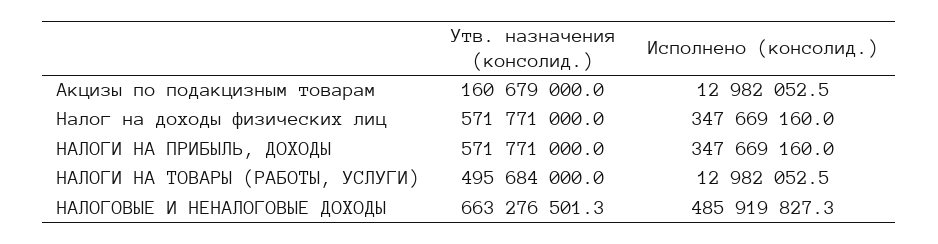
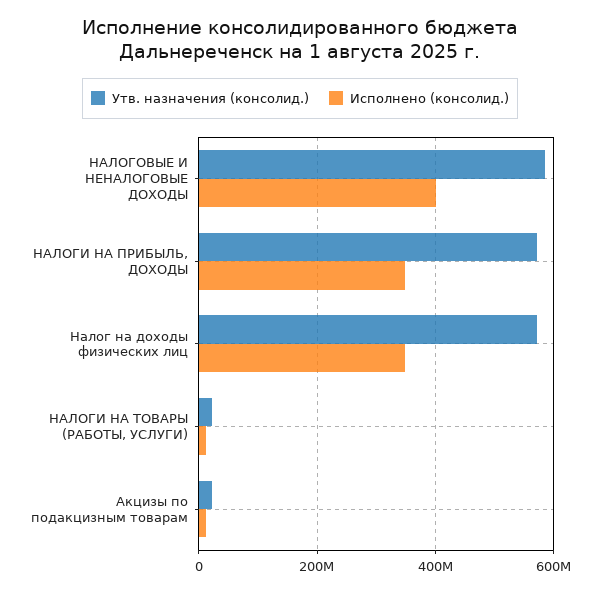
  {
    "Утв. назначения (консолид.)": {
-     "Акцизы по подакцизным товарам": 160679000,
+     "Акцизы по подакцизным товарам": 20000000,
      "Налог на доходы физических лиц": 571771000,
      "НАЛОГИ НА ПРИБЫЛЬ, ДОХОДЫ": 571771000,
-     "НАЛОГИ НА ТОВАРЫ (РАБОТЫ, УСЛУГИ)": 495684000,
+     "НАЛОГИ НА ТОВАРЫ (РАБОТЫ, УСЛУГИ)": 20000000,
-     "НАЛОГОВЫЕ И НЕНАЛОГОВЫЕ ДОХОДЫ": 663276501.3
+     "НАЛОГОВЫЕ И НЕНАЛОГОВЫЕ ДОХОДЫ": 580000000
    },
    "Исполнено (консолид.)": {
      "Акцизы по подакцизным товарам": 12982052.5,
      "Налог на доходы физических лиц": 347669160,
      "НАЛОГИ НА ПРИБЫЛЬ, ДОХОДЫ": 347669160,
      "НАЛОГИ НА ТОВАРЫ (РАБОТЫ, УСЛУГИ)": 12982052.5,
-     "НАЛОГОВЫЕ И НЕНАЛОГОВЫЕ ДОХОДЫ": 485919827.3
+     "НАЛОГОВЫЕ И НЕНАЛОГОВЫЕ ДОХОДЫ": 400000000
    }
  }

